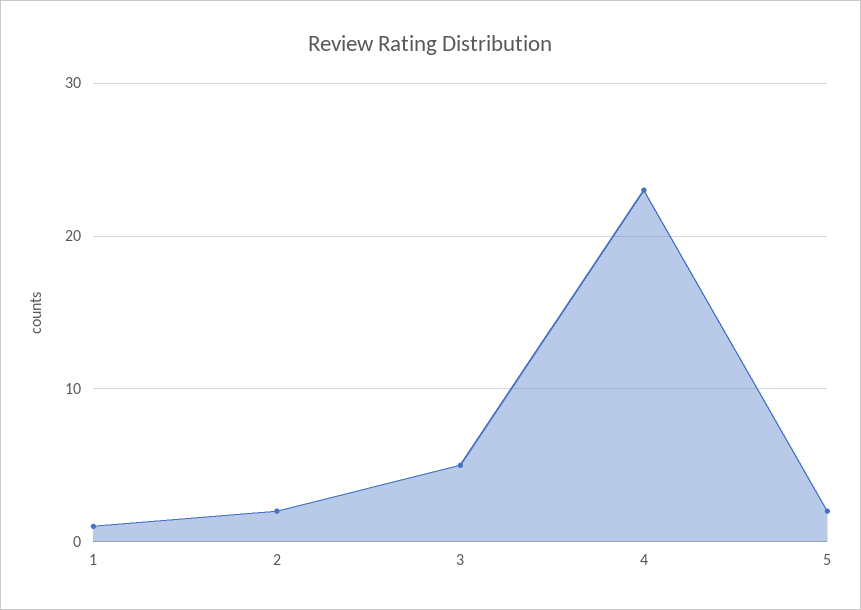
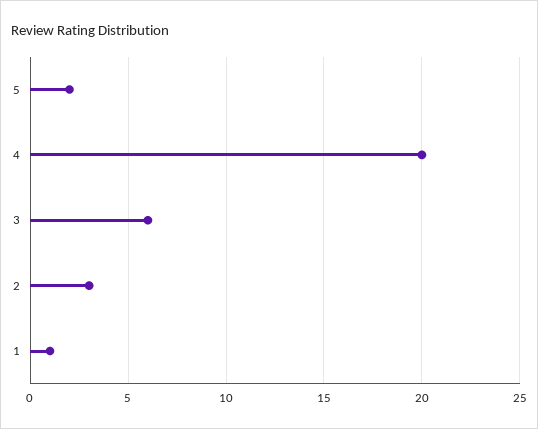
  {
    "1": 1,
-   "2": 2,
+   "2": 3,
-   "3": 5,
+   "3": 6,
-   "4": 23,
+   "4": 20,
    "5": 2
  }

